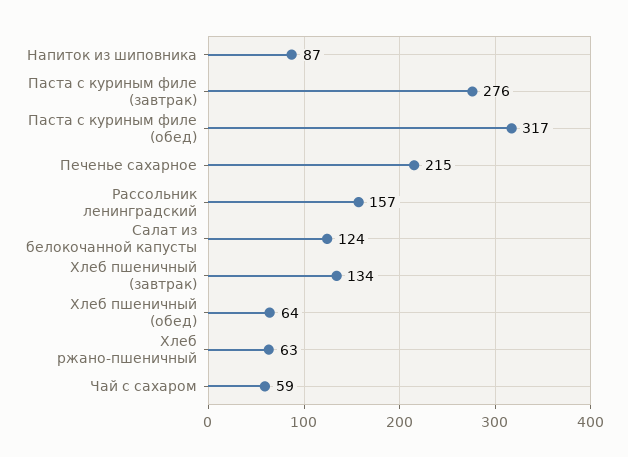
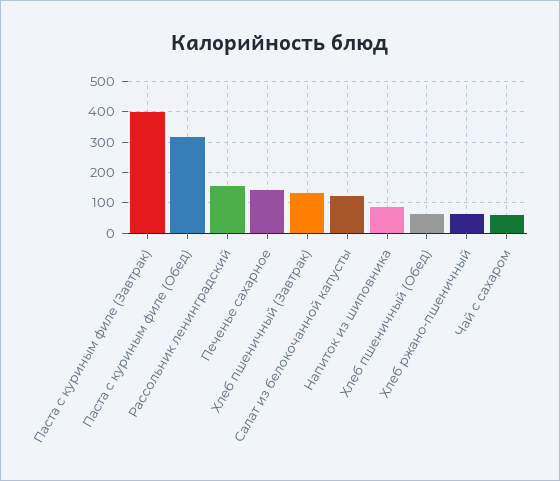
  {
    "Напиток из шиповника": 87,
-   "Паста с куриным филе (завтрак)": 276,
+   "Паста с куриным филе (завтрак)": 400,
    "Паста с куриным филе (обед)": 317,
-   "Печенье сахарное": 215,
+   "Печенье сахарное": 140,
    "Рассольник ленинградский": 157,
    "Салат из белокочанной капусты": 124,
    "Хлеб пшеничный (завтрак)": 134,
    "Хлеб пшеничный (обед)": 64,
    "Хлеб ржано-пшеничный": 63,
    "Чай с сахаром": 59
  }

